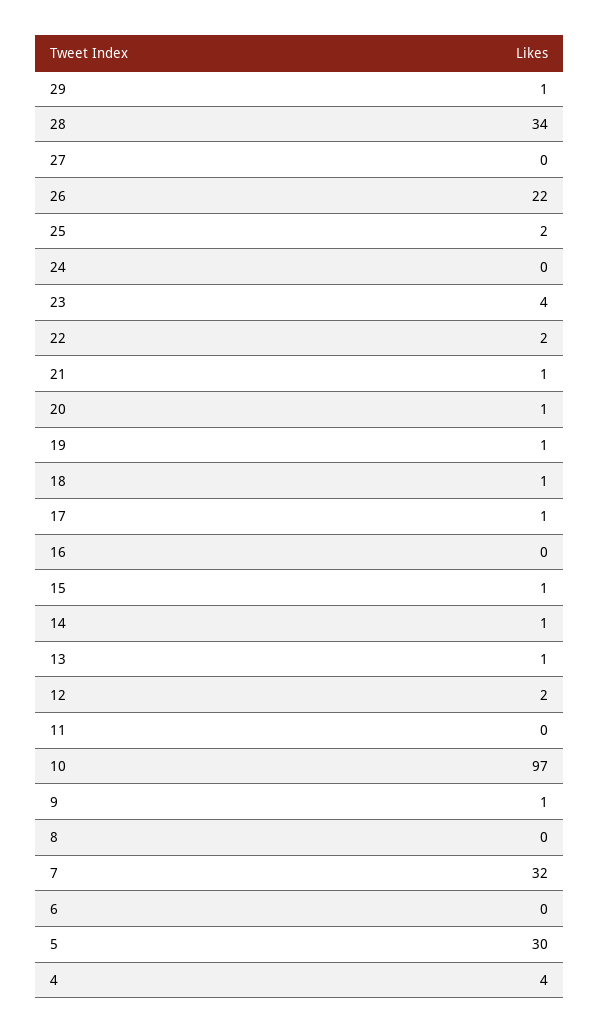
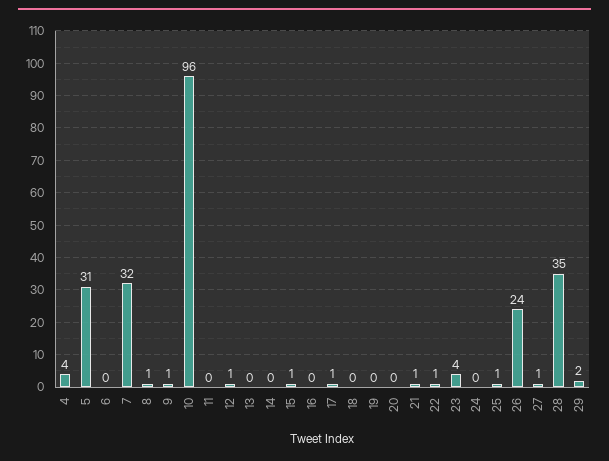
  {
-   "29": 1,
+   "29": 2,
-   "28": 34,
+   "28": 35,
-   "27": 0,
+   "27": 1,
-   "26": 22,
+   "26": 24,
-   "25": 2,
+   "25": 1,
    "24": 0,
    "23": 4,
-   "22": 2,
+   "22": 1,
    "21": 1,
-   "20": 1,
+   "20": 0,
-   "19": 1,
+   "19": 0,
-   "18": 1,
+   "18": 0,
    "17": 1,
    "16": 0,
    "15": 1,
-   "14": 1,
+   "14": 0,
-   "13": 1,
+   "13": 0,
-   "12": 2,
+   "12": 1,
    "11": 0,
-   "10": 97,
+   "10": 96,
    "9": 1,
-   "8": 0,
+   "8": 1,
    "7": 32,
    "6": 0,
-   "5": 30,
+   "5": 31,
    "4": 4
  }

